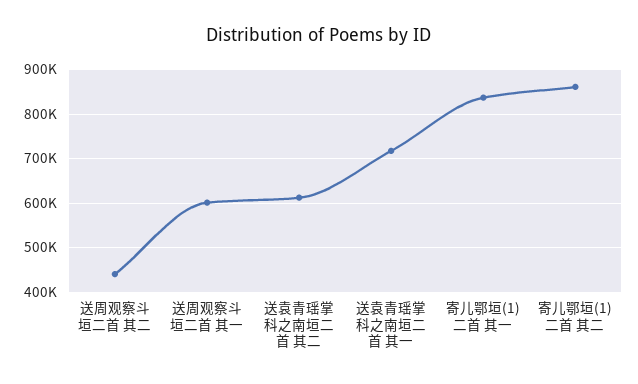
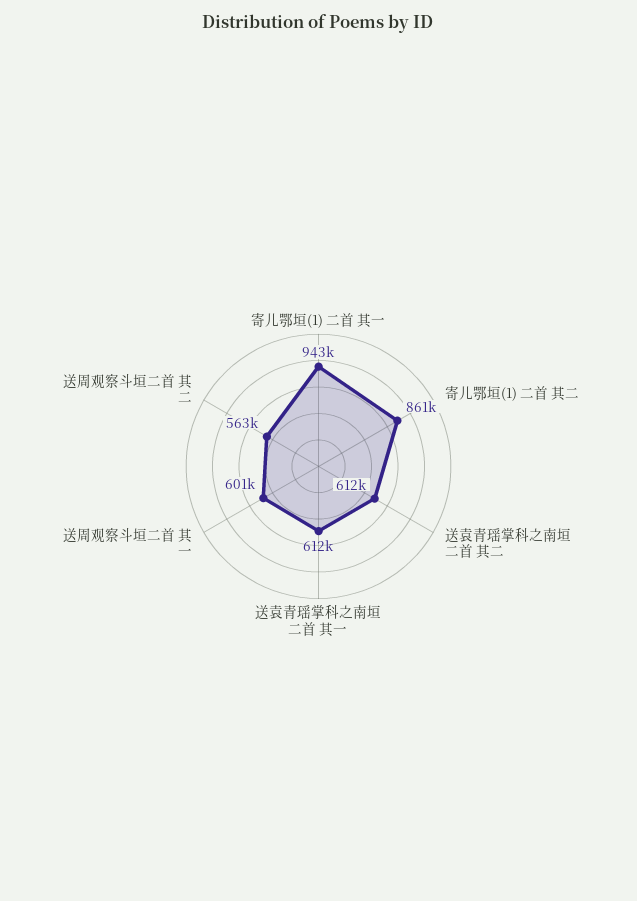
  {
-   "送周观察斗垣二首 其二": 440000,
+   "送周观察斗垣二首 其二": 563000,
    "送周观察斗垣二首 其一": 601000,
    "送袁青瑶掌科之南垣二首 其二": 612000,
-   "送袁青瑶掌科之南垣二首 其一": 720000,
+   "送袁青瑶掌科之南垣二首 其一": 612000,
-   "寄儿鄂垣(1) 二首 其一": 840000,
+   "寄儿鄂垣(1) 二首 其一": 943000,
    "寄儿鄂垣(1) 二首 其二": 861000
  }

